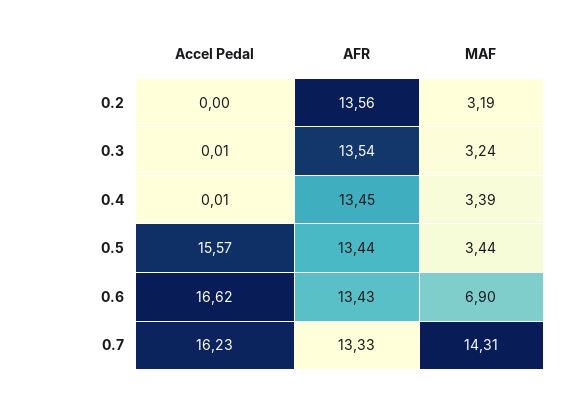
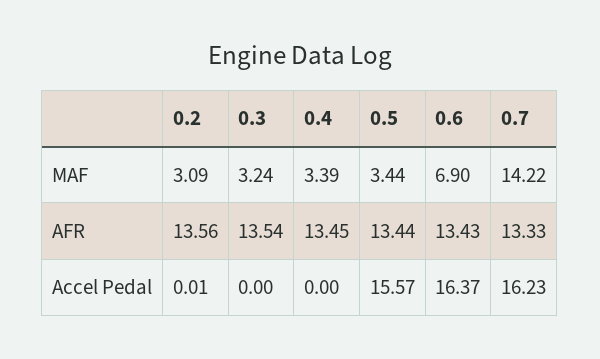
  {
    "Accel Pedal": {
-     "0.2": 0,
+     "0.2": 0.01,
-     "0.3": 0.01,
+     "0.3": 0,
-     "0.4": 0.01,
+     "0.4": 0,
      "0.5": 15.57,
-     "0.6": 16.62,
+     "0.6": 16.37,
      "0.7": 16.23
    },
    "AFR": {
      "0.2": 13.56,
      "0.3": 13.54,
      "0.4": 13.45,
      "0.5": 13.44,
      "0.6": 13.43,
      "0.7": 13.33
    },
    "MAF": {
-     "0.2": 3.19,
+     "0.2": 3.09,
      "0.3": 3.24,
      "0.4": 3.39,
      "0.5": 3.44,
      "0.6": 6.9,
-     "0.7": 14.31
+     "0.7": 14.22
    }
  }

